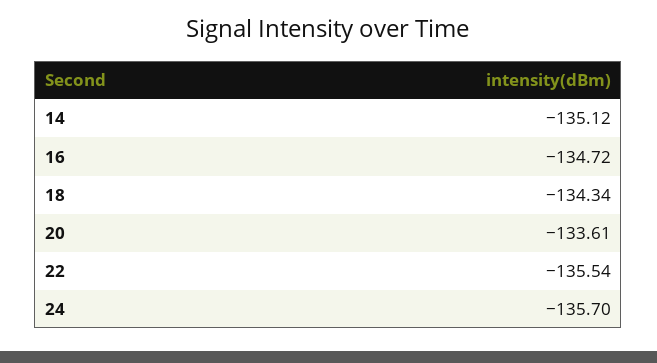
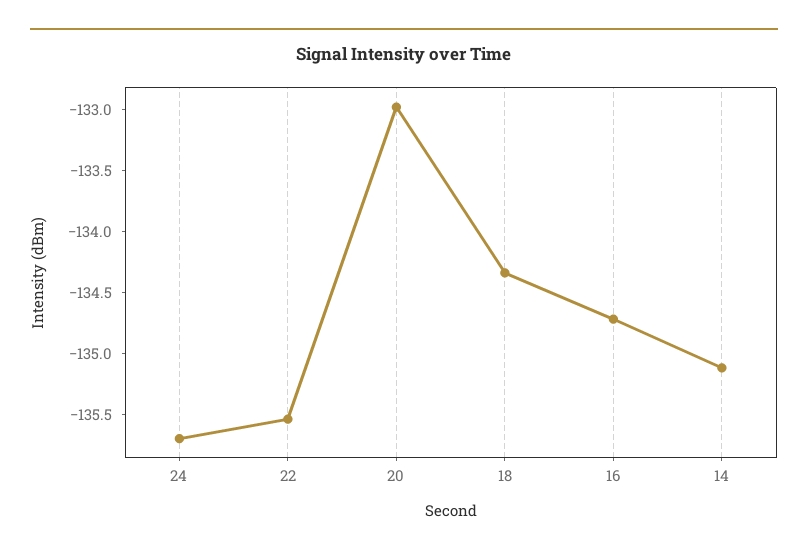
  {
    "14": -135.12,
    "16": -134.72,
    "18": -134.34,
-   "20": -133.61,
+   "20": -133,
    "22": -135.54,
    "24": -135.7
  }

